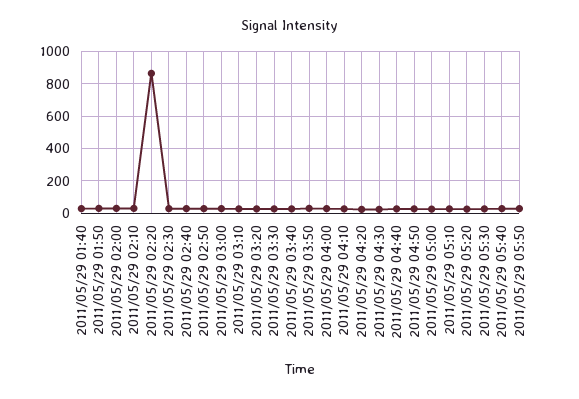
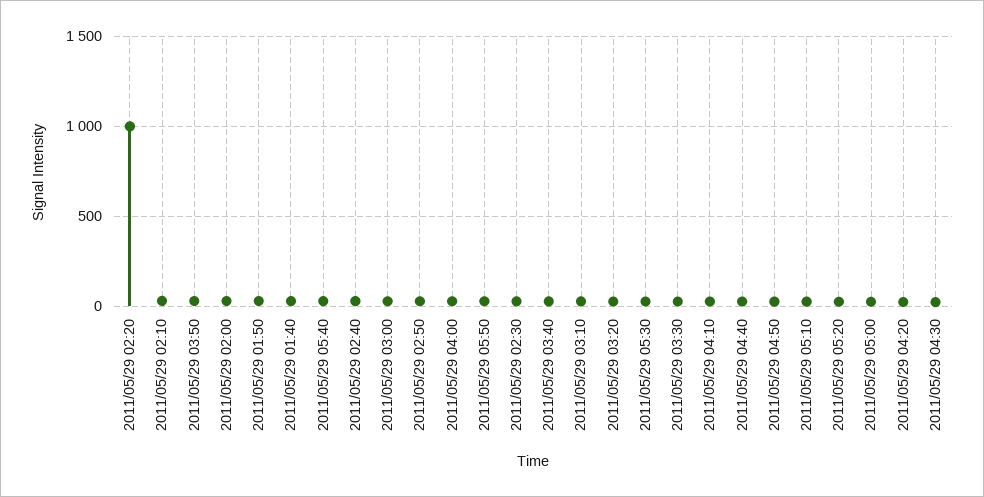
  {
    "2011/05/29 01:40": 50,
    "2011/05/29 01:50": 50,
    "2011/05/29 02:00": 50,
    "2011/05/29 02:10": 50,
-   "2011/05/29 02:20": 850,
+   "2011/05/29 02:20": 1000,
    "2011/05/29 02:30": 50,
    "2011/05/29 02:40": 50,
    "2011/05/29 02:50": 50,
    "2011/05/29 03:00": 50,
    "2011/05/29 03:10": 50,
    "2011/05/29 03:20": 50,
    "2011/05/29 03:30": 50,
    "2011/05/29 03:40": 50,
    "2011/05/29 03:50": 50,
    "2011/05/29 04:00": 50,
    "2011/05/29 04:10": 50,
    "2011/05/29 04:20": 0,
    "2011/05/29 04:30": 0,
    "2011/05/29 04:40": 50,
    "2011/05/29 04:50": 50,
    "2011/05/29 05:00": 50,
    "2011/05/29 05:10": 50,
    "2011/05/29 05:20": 50,
    "2011/05/29 05:30": 50,
    "2011/05/29 05:40": 50,
    "2011/05/29 05:50": 50
  }

